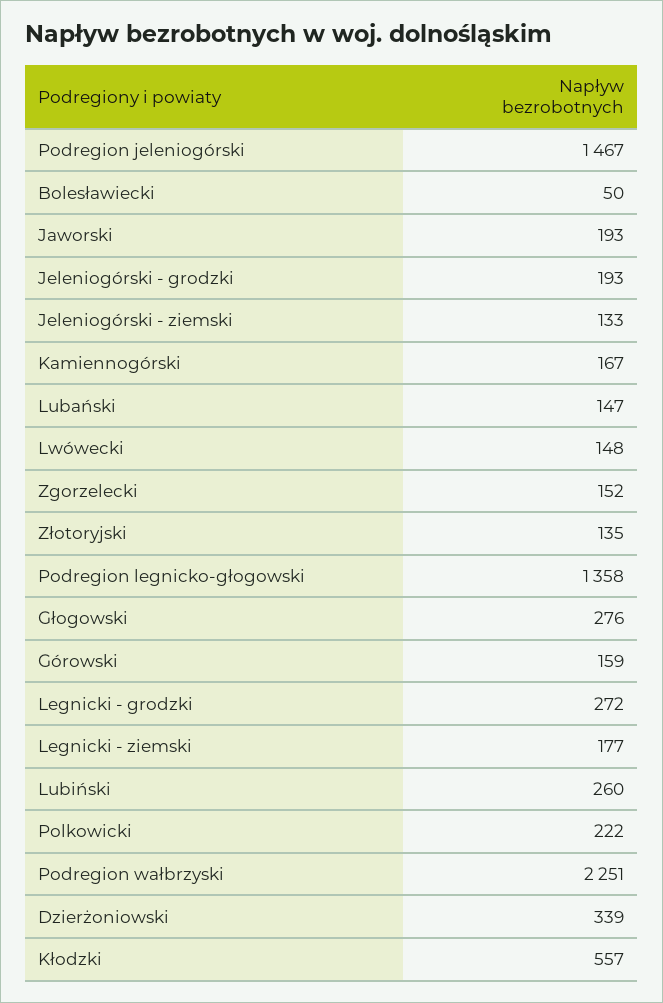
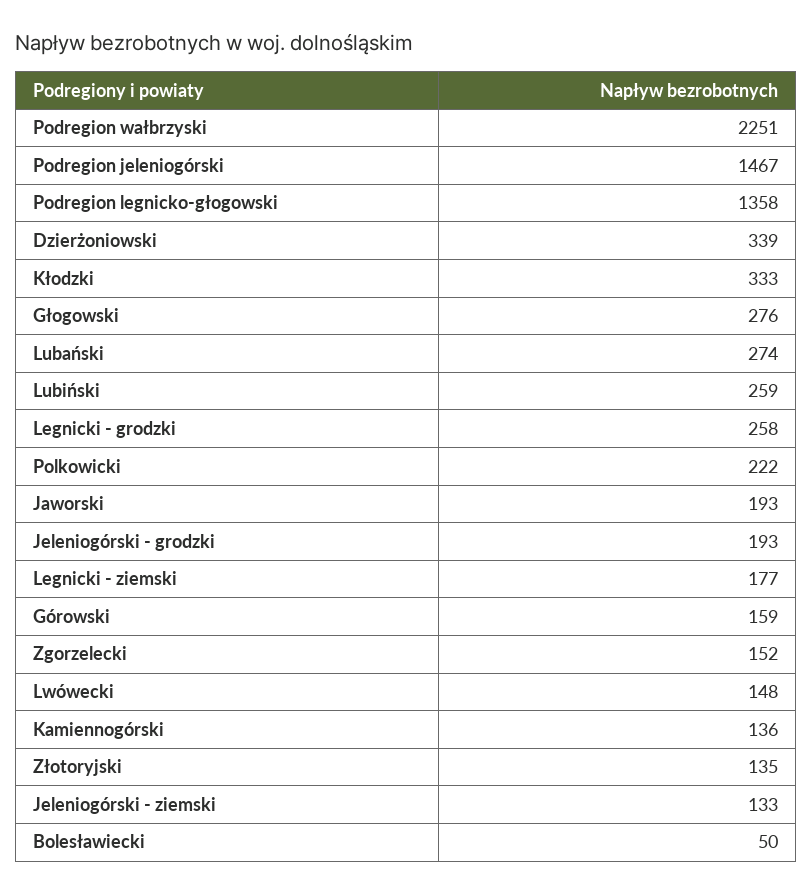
  {
    "Podregion jeleniogórski": 1467,
    "Bolesławiecki": 50,
    "Jaworski": 193,
    "Jeleniogórski - grodzki": 193,
    "Jeleniogórski - ziemski": 133,
-   "Kamiennogórski": 167,
+   "Kamiennogórski": 136,
-   "Lubański": 147,
+   "Lubański": 274,
    "Lwówecki": 148,
    "Zgorzelecki": 152,
    "Złotoryjski": 135,
    "Podregion legnicko-głogowski": 1358,
    "Głogowski": 276,
    "Górowski": 159,
-   "Legnicki - grodzki": 272,
+   "Legnicki - grodzki": 258,
    "Legnicki - ziemski": 177,
-   "Lubiński": 260,
+   "Lubiński": 259,
    "Polkowicki": 222,
    "Podregion wałbrzyski": 2251,
    "Dzierżoniowski": 339,
-   "Kłodzki": 557
+   "Kłodzki": 333
  }

